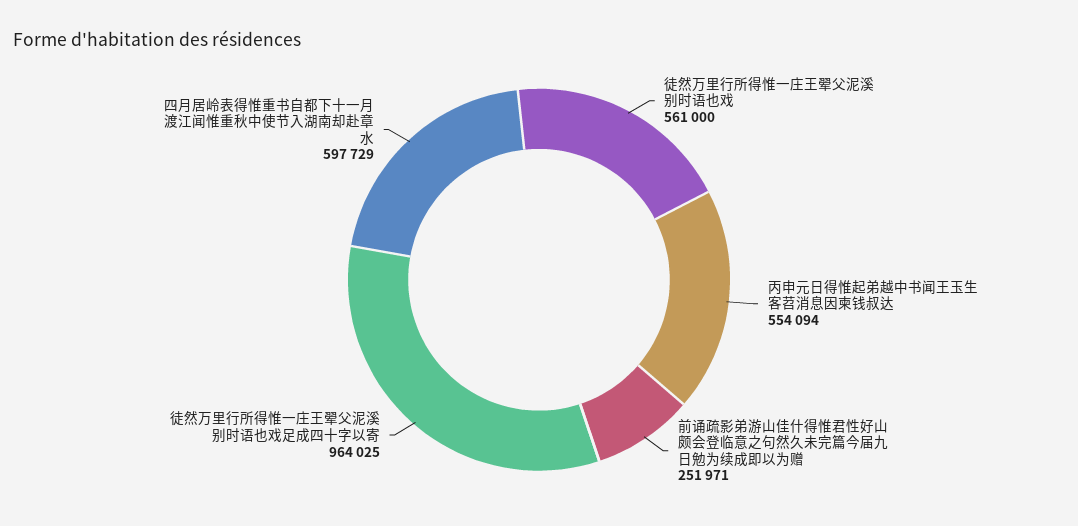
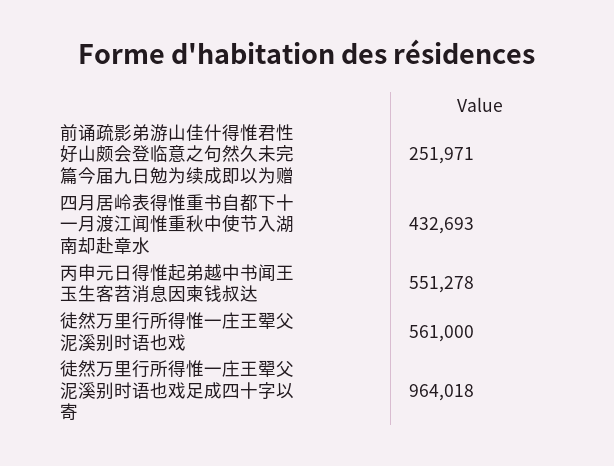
  {
    "徒然万里行所得惟一庄王翚父泥溪别时语也戏": 561000,
-   "丙申元日得惟起弟越中书闻王玉生客苕消息因柬钱叔达": 554094,
+   "丙申元日得惟起弟越中书闻王玉生客苕消息因柬钱叔达": 551278,
    "前诵疏影弟游山佳什得惟君性好山颇会登临意之句然久未完篇今届九日勉为续成即以为赠": 251971,
-   "徒然万里行所得惟一庄王翚父泥溪别时语也戏足成四十字以寄": 964025,
+   "徒然万里行所得惟一庄王翚父泥溪别时语也戏足成四十字以寄": 964018,
-   "四月居岭表得惟重书自都下十一月渡江闻惟重秋中使节入湖南却赴章水": 597729
+   "四月居岭表得惟重书自都下十一月渡江闻惟重秋中使节入湖南却赴章水": 432693
  }

